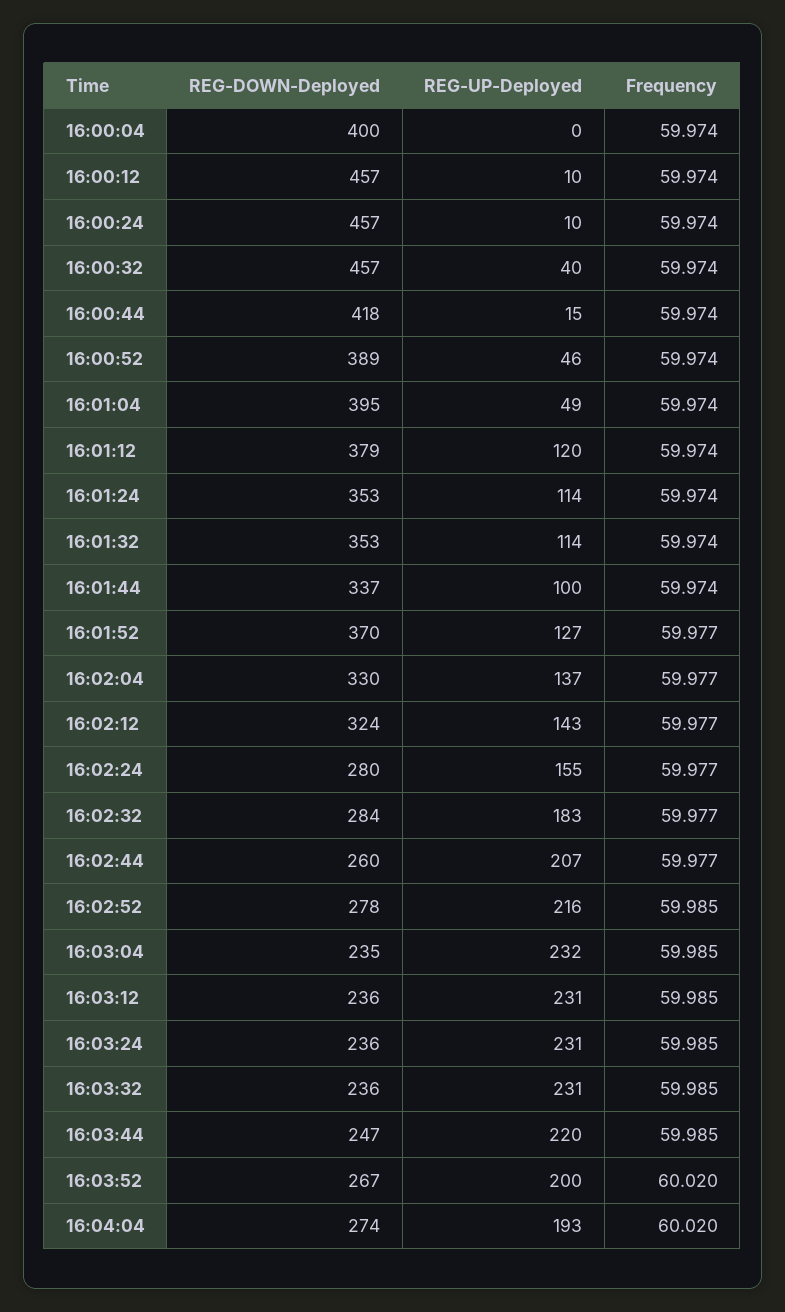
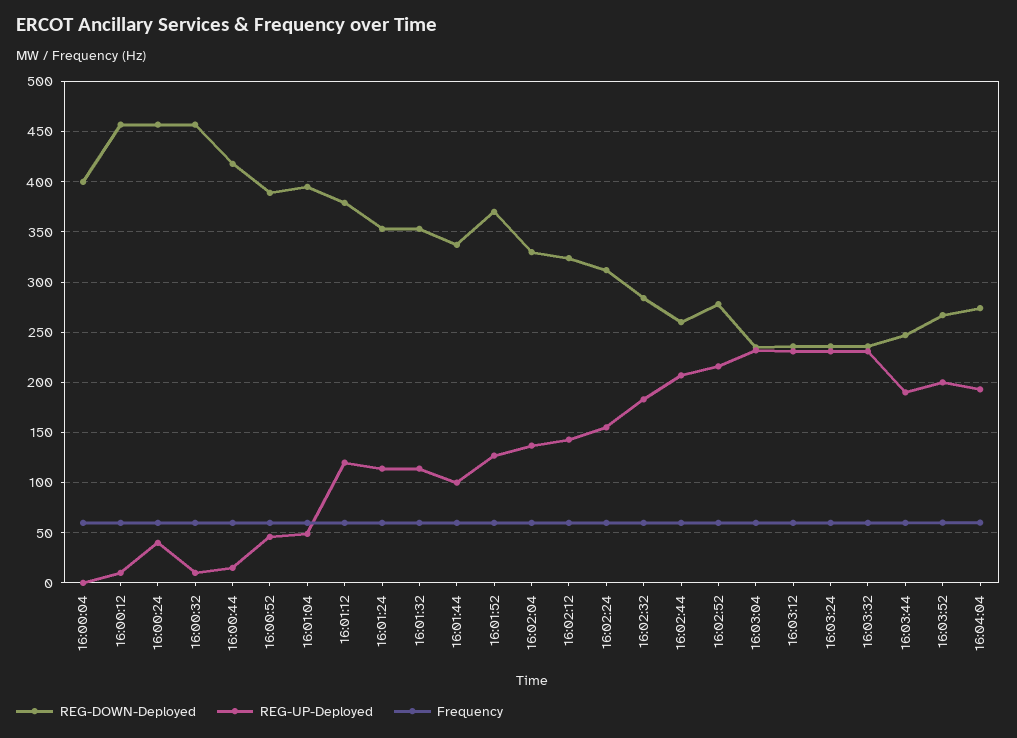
  {
    "REG-DOWN-Deployed": {
      "16:00:04": 400,
      "16:00:12": 457,
      "16:00:24": 457,
      "16:00:32": 457,
      "16:00:44": 418,
      "16:00:52": 389,
      "16:01:04": 395,
      "16:01:12": 379,
      "16:01:24": 353,
      "16:01:32": 353,
      "16:01:44": 337,
      "16:01:52": 370,
      "16:02:04": 330,
      "16:02:12": 324,
-     "16:02:24": 280,
+     "16:02:24": 310,
      "16:02:32": 284,
      "16:02:44": 260,
      "16:02:52": 278,
      "16:03:04": 235,
      "16:03:12": 236,
      "16:03:24": 236,
      "16:03:32": 236,
      "16:03:44": 247,
      "16:03:52": 267,
      "16:04:04": 274
    },
    "REG-UP-Deployed": {
      "16:00:04": 0,
      "16:00:12": 10,
-     "16:00:24": 10,
+     "16:00:24": 40,
-     "16:00:32": 40,
+     "16:00:32": 10,
      "16:00:44": 15,
      "16:00:52": 46,
      "16:01:04": 49,
      "16:01:12": 120,
      "16:01:24": 114,
      "16:01:32": 114,
      "16:01:44": 100,
      "16:01:52": 127,
      "16:02:04": 137,
      "16:02:12": 143,
      "16:02:24": 155,
      "16:02:32": 183,
      "16:02:44": 207,
      "16:02:52": 216,
      "16:03:04": 232,
      "16:03:12": 231,
      "16:03:24": 231,
      "16:03:32": 231,
-     "16:03:44": 220,
+     "16:03:44": 190,
      "16:03:52": 200,
      "16:04:04": 193
    },
    "Frequency": {
      "16:00:04": 59.974,
      "16:00:12": 59.974,
      "16:00:24": 59.974,
      "16:00:32": 59.974,
      "16:00:44": 59.974,
      "16:00:52": 59.974,
      "16:01:04": 59.974,
      "16:01:12": 59.974,
      "16:01:24": 59.974,
      "16:01:32": 59.974,
      "16:01:44": 59.974,
      "16:01:52": 59.977,
      "16:02:04": 59.977,
      "16:02:12": 59.977,
      "16:02:24": 59.977,
      "16:02:32": 59.977,
      "16:02:44": 59.977,
      "16:02:52": 59.985,
      "16:03:04": 59.985,
      "16:03:12": 59.985,
      "16:03:24": 59.985,
      "16:03:32": 59.985,
      "16:03:44": 59.985,
      "16:03:52": 60.02,
      "16:04:04": 60.02
    }
  }

